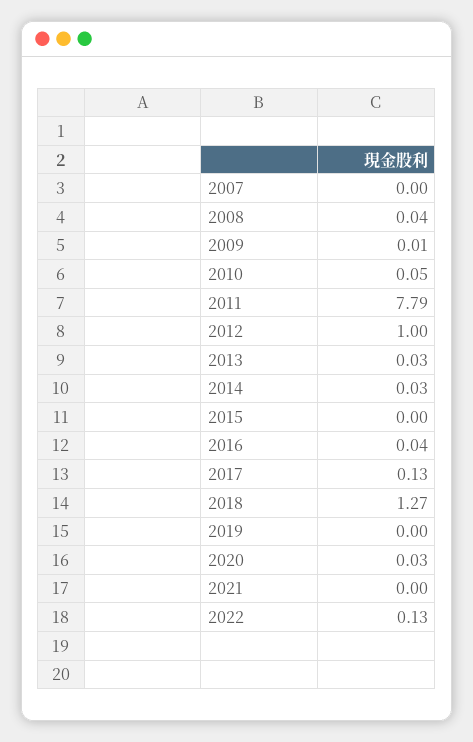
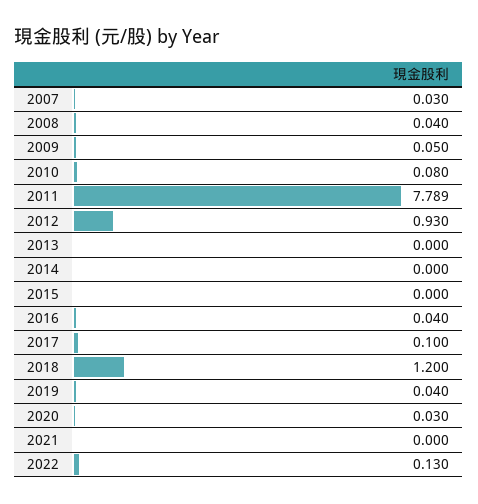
  {
-   "2007": 0,
+   "2007": 0.03,
    "2008": 0.04,
-   "2009": 0.01,
+   "2009": 0.05,
-   "2010": 0.05,
+   "2010": 0.08,
    "2011": 7.789,
-   "2012": 1,
+   "2012": 0.93,
-   "2013": 0.03,
+   "2013": 0,
-   "2014": 0.03,
+   "2014": 0,
    "2015": 0,
    "2016": 0.04,
-   "2017": 0.13,
+   "2017": 0.1,
-   "2018": 1.27,
+   "2018": 1.2,
-   "2019": 0,
+   "2019": 0.04,
    "2020": 0.03,
    "2021": 0,
    "2022": 0.13
  }

